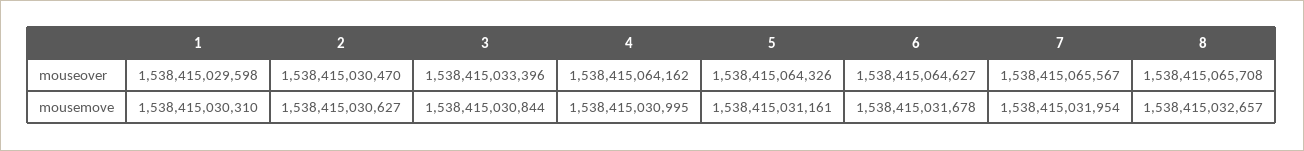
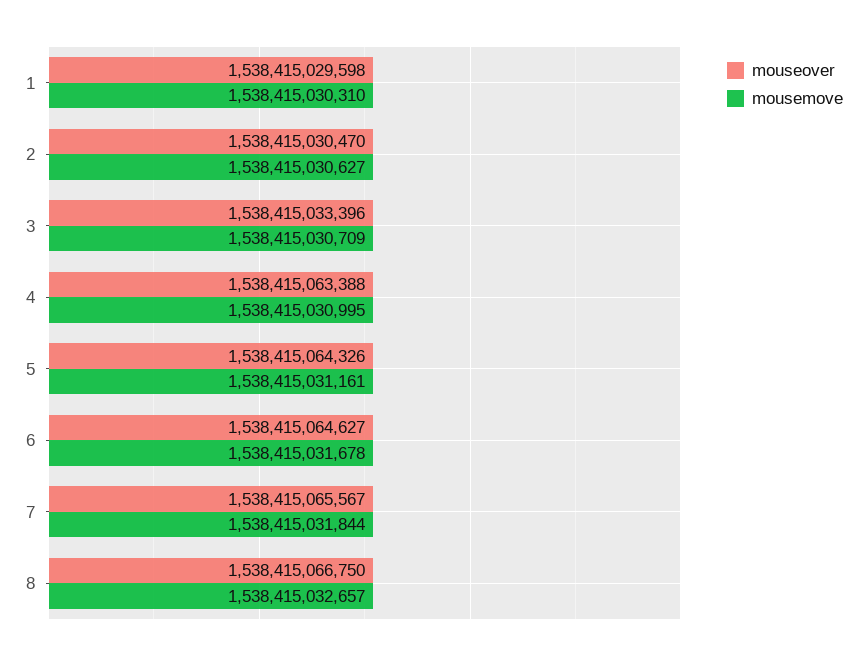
  {
    "mouseover": {
      "1": 1538415029598,
      "2": 1538415030470,
      "3": 1538415033396,
-     "4": 1538415064162,
+     "4": 1538415063388,
      "5": 1538415064326,
      "6": 1538415064627,
      "7": 1538415065567,
-     "8": 1538415065708
+     "8": 1538415066750
    },
    "mousemove": {
      "1": 1538415030310,
      "2": 1538415030627,
-     "3": 1538415030844,
+     "3": 1538415030709,
      "4": 1538415030995,
      "5": 1538415031161,
      "6": 1538415031678,
-     "7": 1538415031954,
+     "7": 1538415031844,
      "8": 1538415032657
    }
  }

